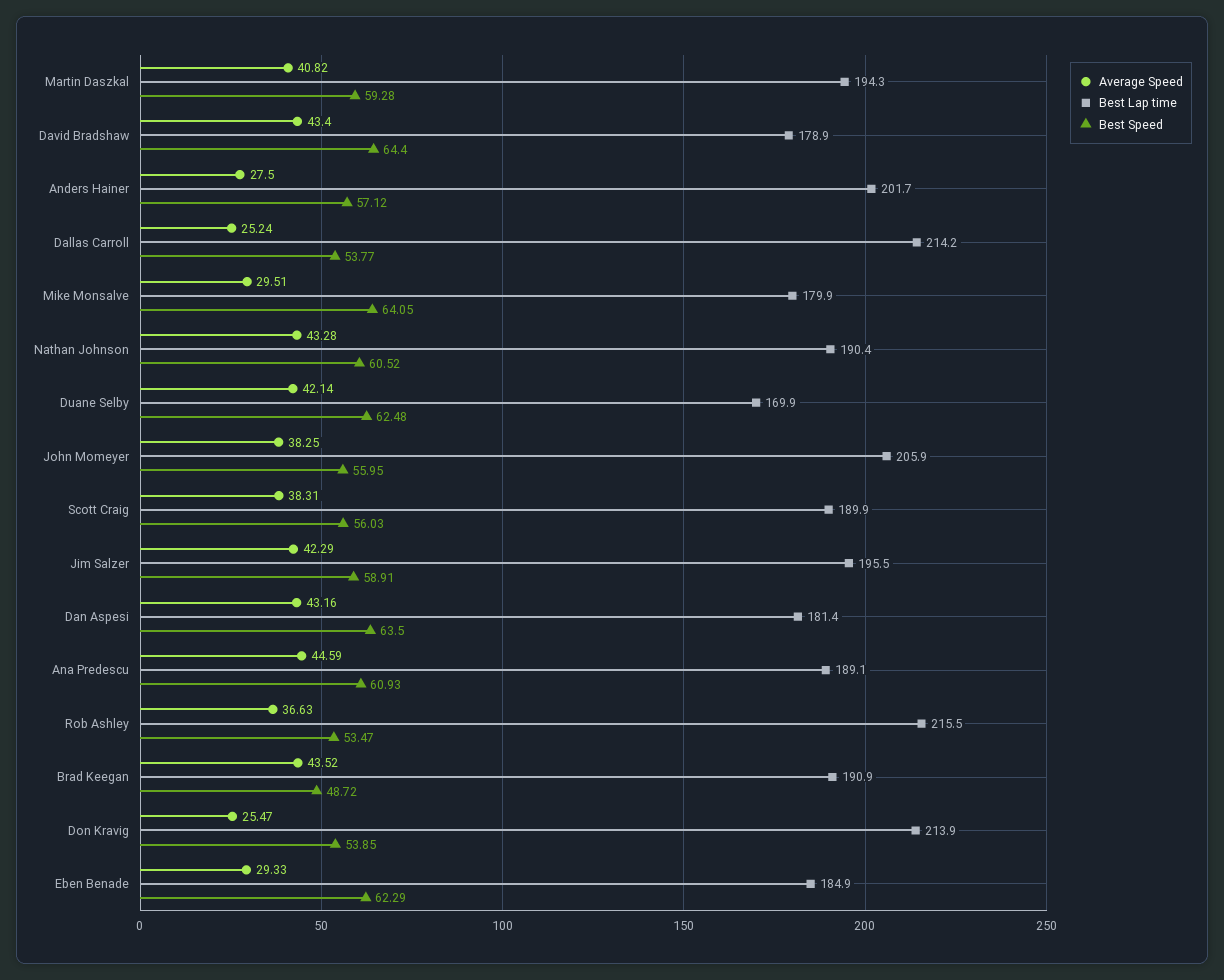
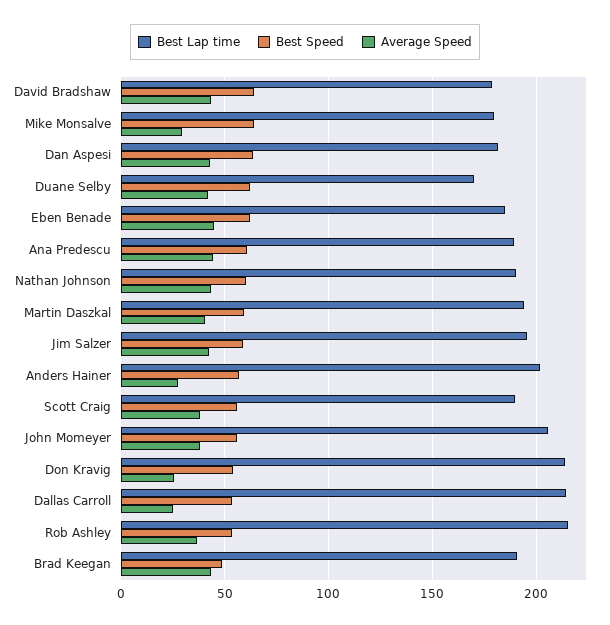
  {
    "Average Speed": {
      "Martin Daszkal": 40.82,
      "David Bradshaw": 43.4,
      "Anders Hainer": 27.5,
      "Dallas Carroll": 25.24,
      "Mike Monsalve": 29.51,
      "Nathan Johnson": 43.28,
      "Duane Selby": 42.14,
      "John Momeyer": 38.25,
      "Scott Craig": 38.31,
      "Jim Salzer": 42.29,
      "Dan Aspesi": 43.16,
      "Ana Predescu": 44.59,
      "Rob Ashley": 36.63,
      "Brad Keegan": 43.52,
      "Don Kravig": 25.47,
-     "Eben Benade": 29.33
+     "Eben Benade": 45
    },
    "Best Lap time": {
      "Martin Daszkal": 194.3,
      "David Bradshaw": 178.9,
      "Anders Hainer": 201.7,
      "Dallas Carroll": 214.2,
      "Mike Monsalve": 179.9,
      "Nathan Johnson": 190.4,
      "Duane Selby": 169.9,
      "John Momeyer": 205.9,
      "Scott Craig": 189.9,
      "Jim Salzer": 195.5,
      "Dan Aspesi": 181.4,
      "Ana Predescu": 189.1,
      "Rob Ashley": 215.5,
      "Brad Keegan": 190.9,
      "Don Kravig": 213.9,
      "Eben Benade": 184.9
    },
    "Best Speed": {
      "Martin Daszkal": 59.28,
      "David Bradshaw": 64.4,
      "Anders Hainer": 57.12,
      "Dallas Carroll": 53.77,
      "Mike Monsalve": 64.05,
      "Nathan Johnson": 60.52,
      "Duane Selby": 62.48,
      "John Momeyer": 55.95,
      "Scott Craig": 56.03,
      "Jim Salzer": 58.91,
      "Dan Aspesi": 63.5,
      "Ana Predescu": 60.93,
      "Rob Ashley": 53.47,
      "Brad Keegan": 48.72,
      "Don Kravig": 53.85,
      "Eben Benade": 62.29
    }
  }

